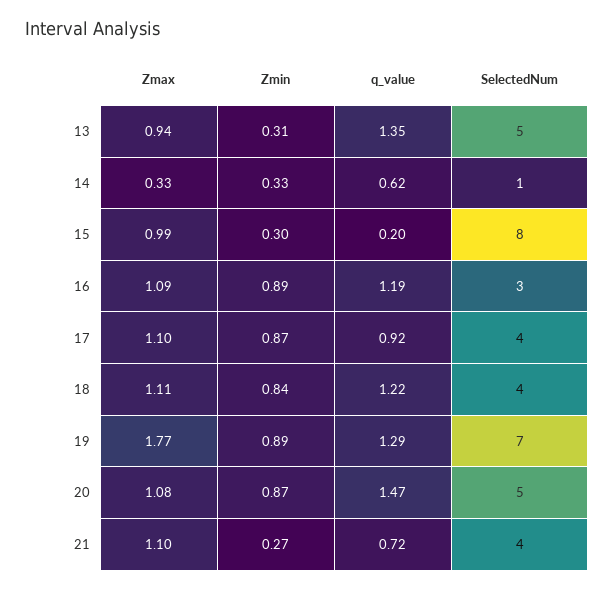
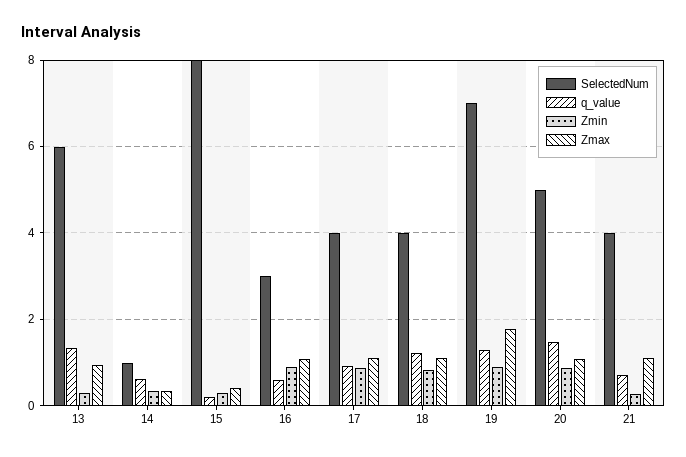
  {
    "Zmax": {
      "13": 0.94,
      "14": 0.33,
-     "15": 0.99,
+     "15": 0.4,
      "16": 1.09,
      "17": 1.1,
      "18": 1.11,
      "19": 1.77,
      "20": 1.08,
      "21": 1.1
    },
    "Zmin": {
      "13": 0.31,
      "14": 0.33,
      "15": 0.3,
      "16": 0.89,
      "17": 0.87,
      "18": 0.84,
      "19": 0.89,
      "20": 0.87,
      "21": 0.27
    },
    "q_value": {
      "13": 1.35,
      "14": 0.62,
      "15": 0.2,
-     "16": 1.19,
+     "16": 0.6,
      "17": 0.92,
      "18": 1.22,
      "19": 1.29,
      "20": 1.47,
      "21": 0.72
    },
    "SelectedNum": {
-     "13": 5,
+     "13": 6,
      "14": 1,
      "15": 8,
      "16": 3,
      "17": 4,
      "18": 4,
      "19": 7,
      "20": 5,
      "21": 4
    }
  }

